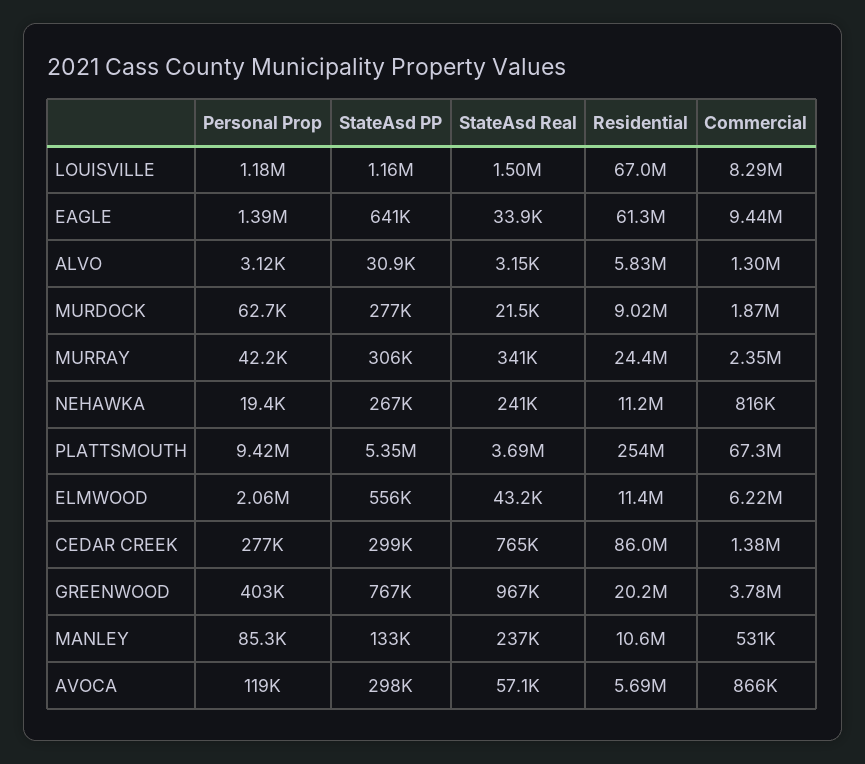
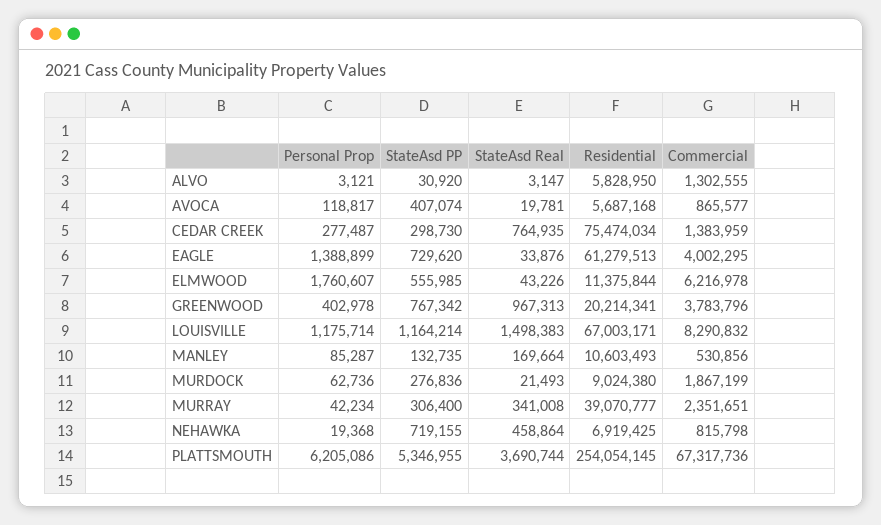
  {
    "Personal Prop": {
      "LOUISVILLE": 1175714,
      "EAGLE": 1388899,
      "ALVO": 3121,
      "MURDOCK": 62736,
      "MURRAY": 42234,
      "NEHAWKA": 19368,
-     "PLATTSMOUTH": 9420000,
+     "PLATTSMOUTH": 6205086,
-     "ELMWOOD": 2060000,
+     "ELMWOOD": 1760607,
      "CEDAR CREEK": 277487,
      "GREENWOOD": 402978,
      "MANLEY": 85287,
      "AVOCA": 118817
    },
    "StateAsd PP": {
      "LOUISVILLE": 1164214,
-     "EAGLE": 641000,
+     "EAGLE": 729620,
      "ALVO": 30920,
      "MURDOCK": 276836,
      "MURRAY": 306400,
-     "NEHAWKA": 267000,
+     "NEHAWKA": 719155,
      "PLATTSMOUTH": 5346955,
      "ELMWOOD": 555985,
      "CEDAR CREEK": 298730,
      "GREENWOOD": 767342,
      "MANLEY": 132735,
-     "AVOCA": 298000
+     "AVOCA": 407074
    },
    "StateAsd Real": {
      "LOUISVILLE": 1498383,
      "EAGLE": 33876,
      "ALVO": 3147,
      "MURDOCK": 21493,
      "MURRAY": 341008,
-     "NEHAWKA": 241000,
+     "NEHAWKA": 458864,
      "PLATTSMOUTH": 3690744,
      "ELMWOOD": 43226,
      "CEDAR CREEK": 764935,
      "GREENWOOD": 967313,
-     "MANLEY": 237000,
+     "MANLEY": 169664,
-     "AVOCA": 57100
+     "AVOCA": 19781
    },
    "Residential": {
      "LOUISVILLE": 67003171,
      "EAGLE": 61279513,
      "ALVO": 5828950,
      "MURDOCK": 9024380,
-     "MURRAY": 24400000,
+     "MURRAY": 39070777,
-     "NEHAWKA": 11200000,
+     "NEHAWKA": 6919425,
      "PLATTSMOUTH": 254054145,
      "ELMWOOD": 11375844,
-     "CEDAR CREEK": 86000000,
+     "CEDAR CREEK": 75474034,
      "GREENWOOD": 20214341,
      "MANLEY": 10603493,
      "AVOCA": 5687168
    },
    "Commercial": {
      "LOUISVILLE": 8290832,
-     "EAGLE": 9440000,
+     "EAGLE": 4002295,
      "ALVO": 1302555,
      "MURDOCK": 1867199,
      "MURRAY": 2351651,
      "NEHAWKA": 815798,
      "PLATTSMOUTH": 67317736,
      "ELMWOOD": 6216978,
      "CEDAR CREEK": 1383959,
      "GREENWOOD": 3783796,
      "MANLEY": 530856,
      "AVOCA": 865577
    }
  }

